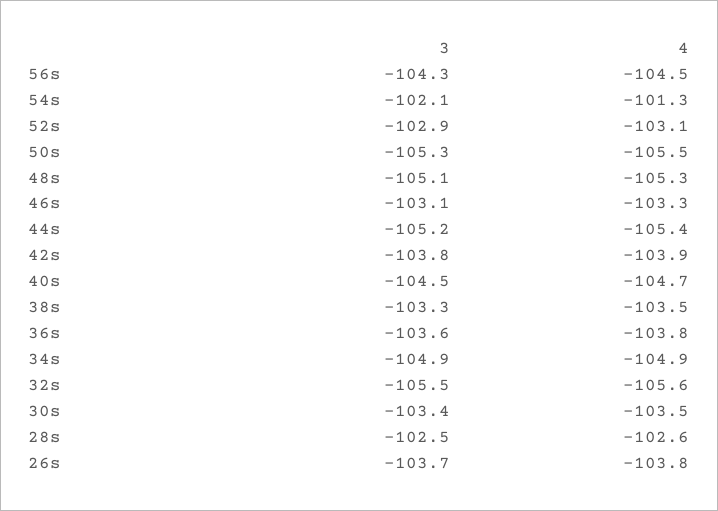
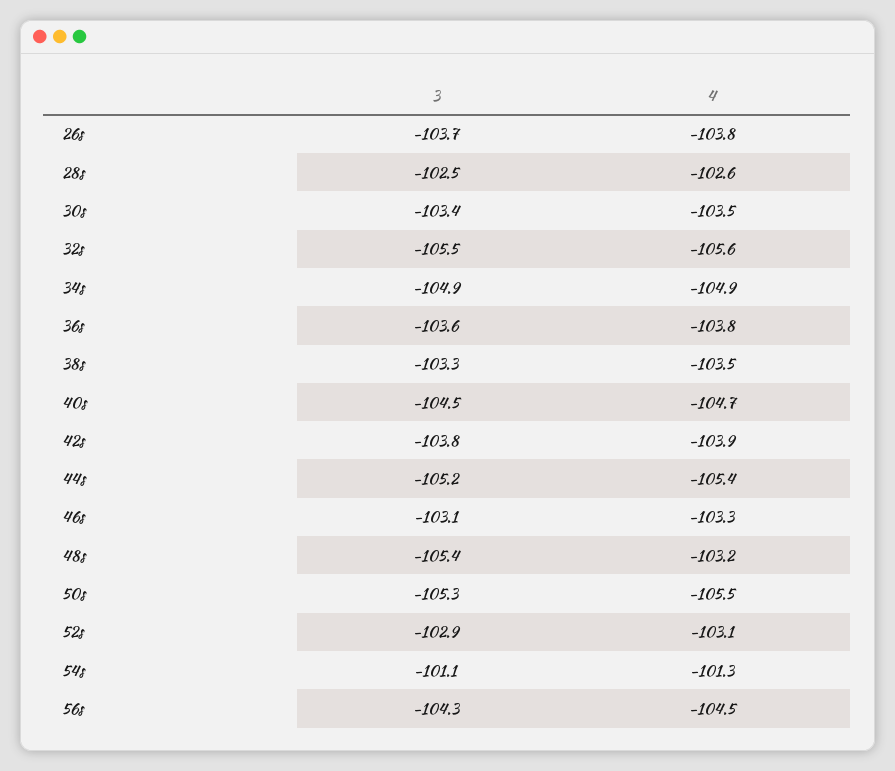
  {
    "3": {
      "56s": -104.3,
-     "54s": -102.1,
+     "54s": -101.1,
      "52s": -102.9,
      "50s": -105.3,
-     "48s": -105.1,
+     "48s": -105.4,
      "46s": -103.1,
      "44s": -105.2,
      "42s": -103.8,
      "40s": -104.5,
      "38s": -103.3,
      "36s": -103.6,
      "34s": -104.9,
      "32s": -105.5,
      "30s": -103.4,
      "28s": -102.5,
      "26s": -103.7
    },
    "4": {
      "56s": -104.5,
      "54s": -101.3,
      "52s": -103.1,
      "50s": -105.5,
-     "48s": -105.3,
+     "48s": -103.2,
      "46s": -103.3,
      "44s": -105.4,
      "42s": -103.9,
      "40s": -104.7,
      "38s": -103.5,
      "36s": -103.8,
      "34s": -104.9,
      "32s": -105.6,
      "30s": -103.5,
      "28s": -102.6,
      "26s": -103.8
    }
  }

